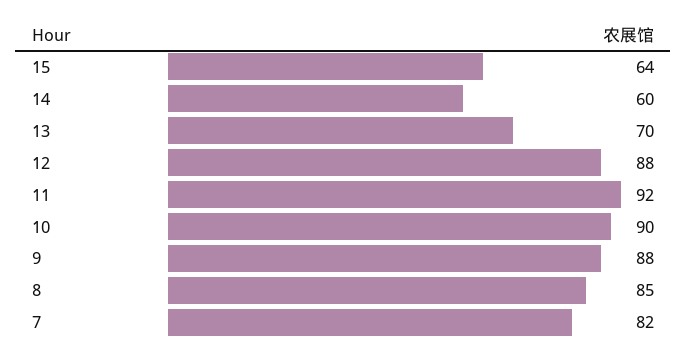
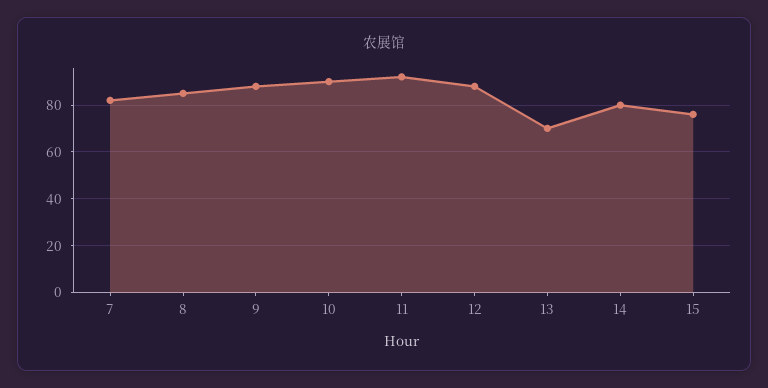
  {
-   "15": 64,
+   "15": 75,
-   "14": 60,
+   "14": 80,
    "13": 70,
    "12": 88,
    "11": 92,
    "10": 90,
    "9": 88,
    "8": 85,
    "7": 82
  }

